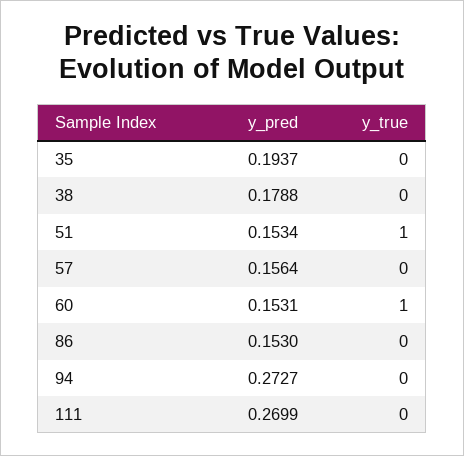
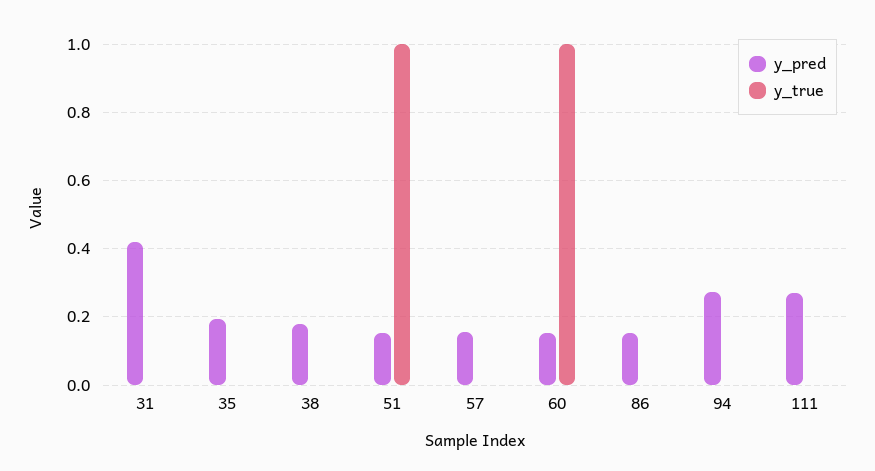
  {
    "y_pred": {
      "35": 0.1937,
      "38": 0.1788,
      "51": 0.1534,
      "57": 0.1564,
      "60": 0.1531,
      "86": 0.153,
      "94": 0.2727,
-     "111": 0.2699
+     "111": 0.2699,
+     "31": 0.42
    },
    "y_true": {
      "35": 0,
      "38": 0,
      "51": 1,
      "57": 0,
      "60": 1,
      "86": 0,
      "94": 0,
-     "111": 0
+     "111": 0,
+     "31": 0
    }
  }

